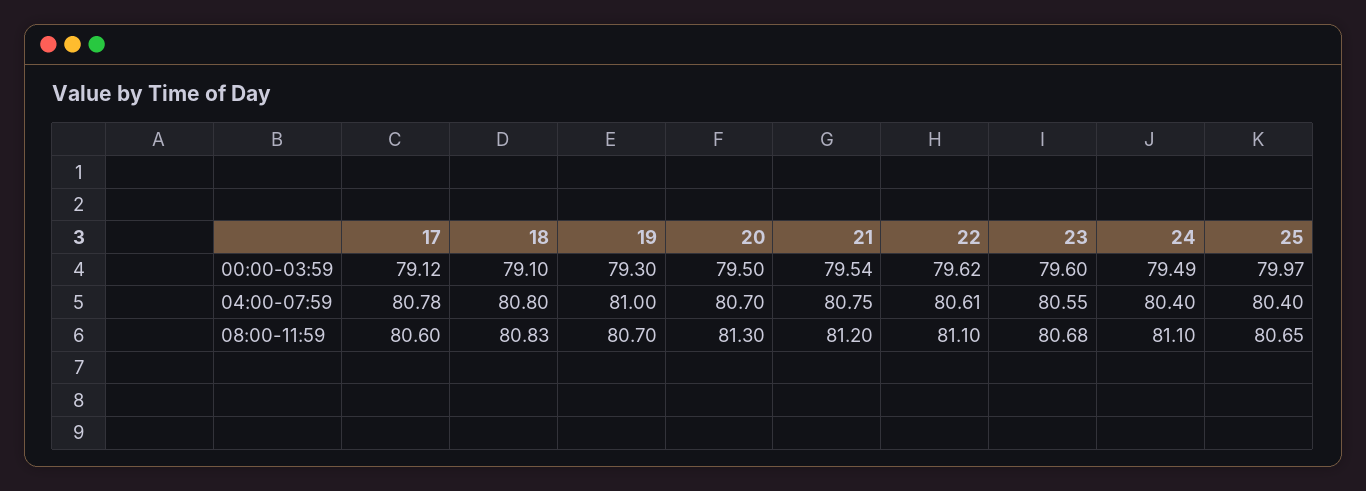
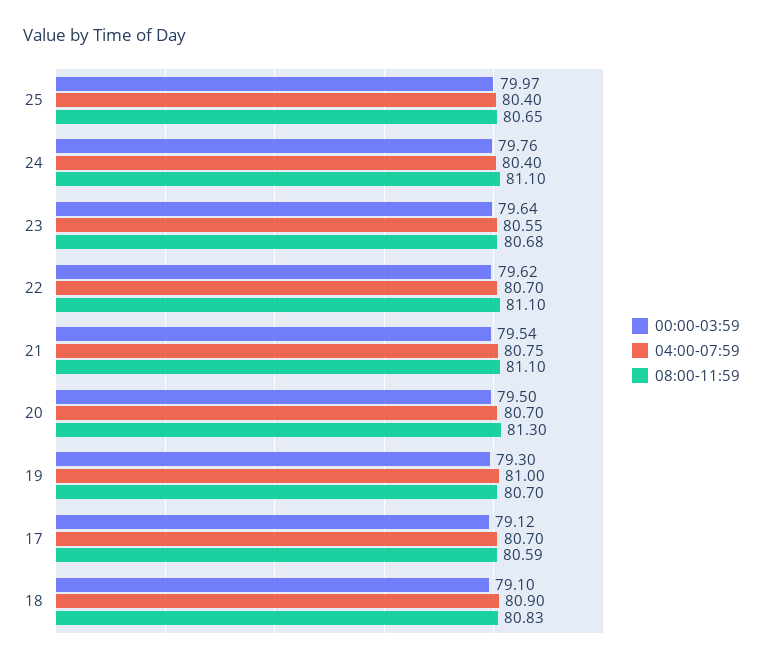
  {
    "00:00-03:59": {
      "17": 79.12,
      "18": 79.1,
      "19": 79.3,
      "20": 79.5,
      "21": 79.54,
      "22": 79.62,
-     "23": 79.6,
+     "23": 79.64,
-     "24": 79.49,
+     "24": 79.76,
      "25": 79.97
    },
    "04:00-07:59": {
-     "17": 80.78,
+     "17": 80.7,
-     "18": 80.8,
+     "18": 80.9,
      "19": 81,
      "20": 80.7,
      "21": 80.75,
-     "22": 80.61,
+     "22": 80.7,
      "23": 80.55,
      "24": 80.4,
      "25": 80.4
    },
    "08:00-11:59": {
-     "17": 80.6,
+     "17": 80.59,
      "18": 80.83,
      "19": 80.7,
      "20": 81.3,
-     "21": 81.2,
+     "21": 81.1,
      "22": 81.1,
      "23": 80.68,
      "24": 81.1,
      "25": 80.65
    }
  }

